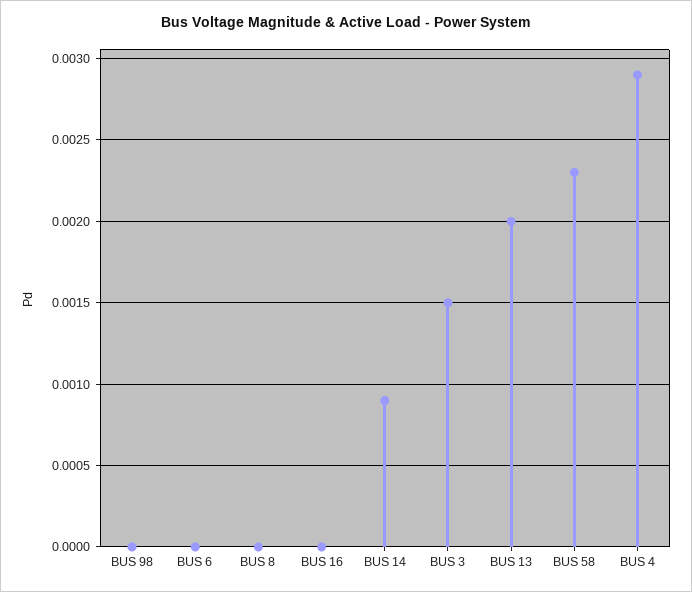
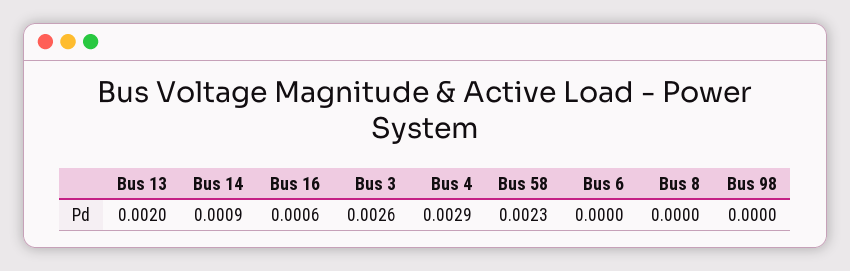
  {
    "BUS 98": 0,
    "BUS 6": 0,
    "BUS 8": 0,
-   "BUS 16": 0,
+   "BUS 16": 0.0006,
    "BUS 14": 0.0009,
-   "BUS 3": 0.0015,
+   "BUS 3": 0.0026,
    "BUS 13": 0.002,
    "BUS 58": 0.0023,
    "BUS 4": 0.0029
  }

